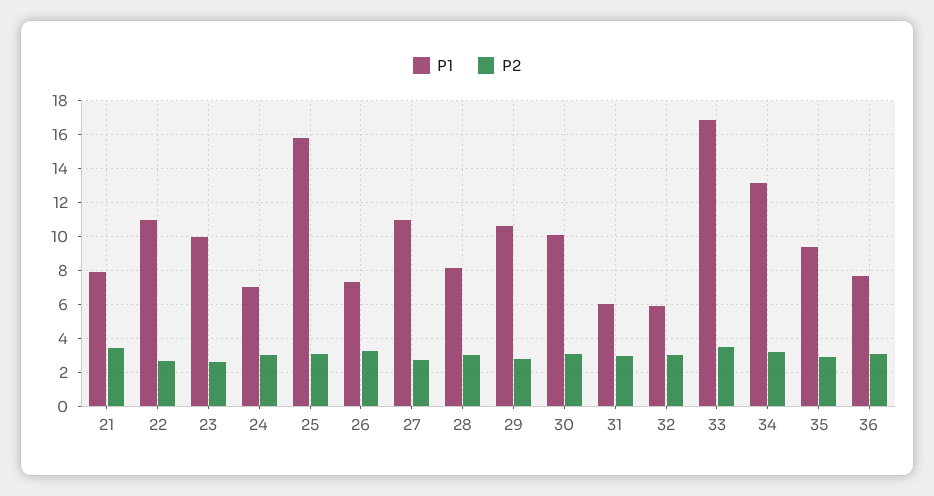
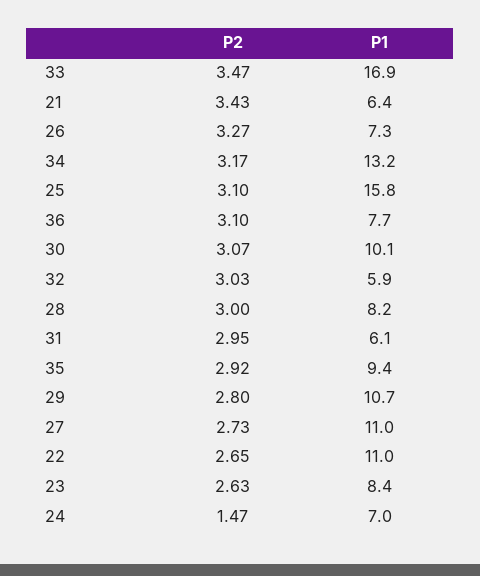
  {
    "P1": {
-     "21": 8,
+     "21": 6.4,
      "22": 11,
-     "23": 10,
+     "23": 8.4,
      "24": 7,
      "25": 15.8,
      "26": 7.3,
      "27": 11,
      "28": 8.2,
      "29": 10.7,
      "30": 10.1,
      "31": 6.1,
      "32": 5.9,
      "33": 16.9,
      "34": 13.2,
      "35": 9.4,
      "36": 7.7
    },
    "P2": {
      "21": 3.43,
      "22": 2.65,
      "23": 2.63,
-     "24": 3,
+     "24": 1.47,
      "25": 3.1,
      "26": 3.27,
      "27": 2.73,
      "28": 3,
      "29": 2.8,
      "30": 3.07,
      "31": 2.95,
      "32": 3.03,
      "33": 3.47,
      "34": 3.17,
      "35": 2.92,
      "36": 3.1
    }
  }

